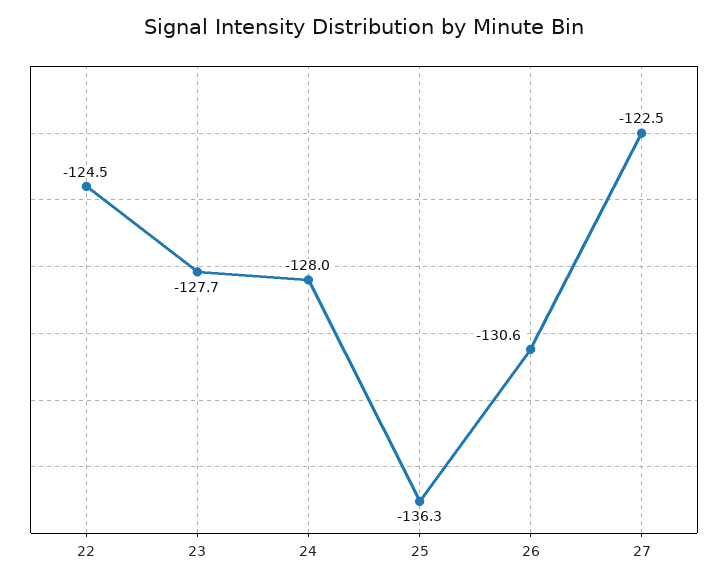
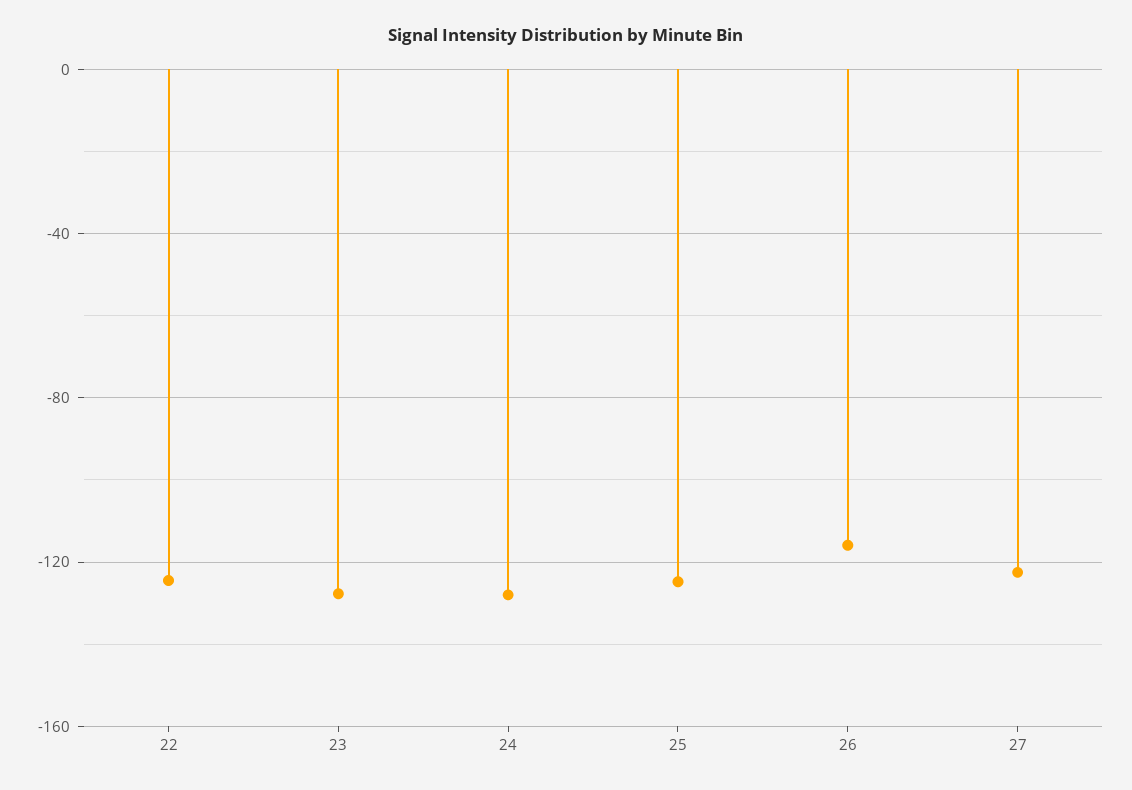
  {
    "22": -124.5,
    "23": -127.7,
    "24": -128,
-   "25": -136.3,
+   "25": -125,
-   "26": -130.6,
+   "26": -115,
    "27": -122.5
  }

